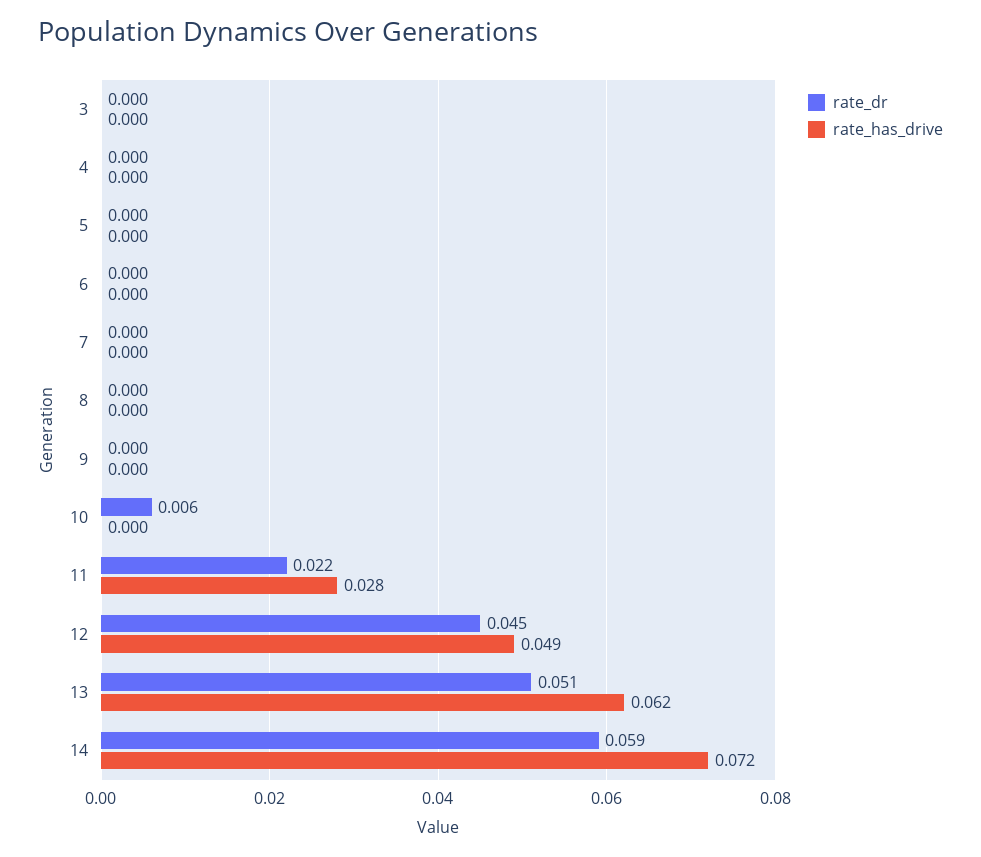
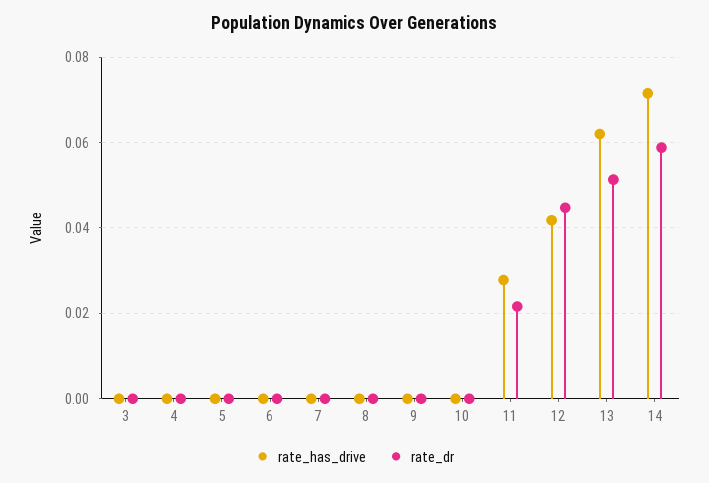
  {
    "rate_dr": {
      "3": 0,
      "4": 0,
      "5": 0,
      "6": 0,
      "7": 0,
      "8": 0,
      "9": 0,
-     "10": 0.006,
+     "10": 0,
      "11": 0.022,
      "12": 0.045,
      "13": 0.051,
      "14": 0.059
    },
    "rate_has_drive": {
      "3": 0,
      "4": 0,
      "5": 0,
      "6": 0,
      "7": 0,
      "8": 0,
      "9": 0,
      "10": 0,
      "11": 0.028,
-     "12": 0.049,
+     "12": 0.042,
      "13": 0.062,
      "14": 0.072
    }
  }

